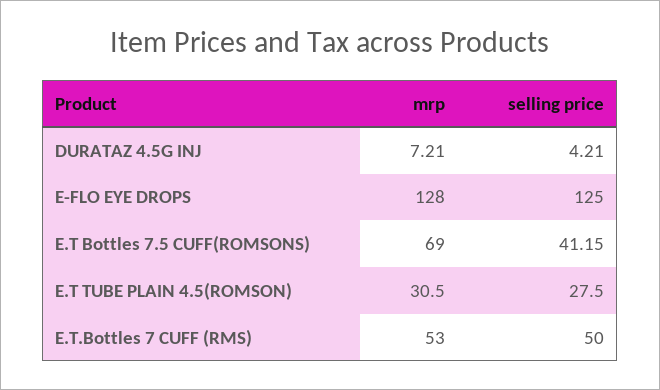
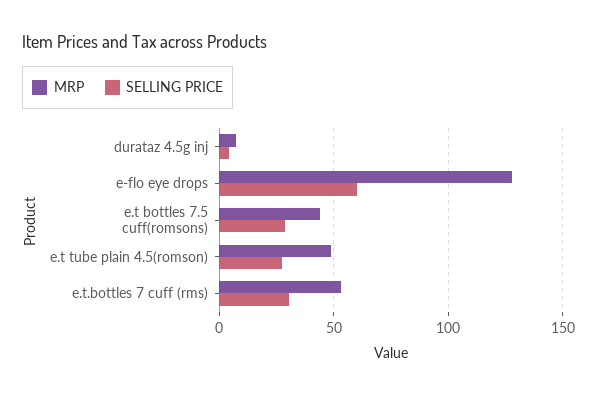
  {
    "mrp": {
      "DURATAZ 4.5G INJ": 7.21,
      "E-FLO EYE DROPS": 128,
-     "E.T Bottles 7.5 CUFF(ROMSONS)": 69,
+     "E.T Bottles 7.5 CUFF(ROMSONS)": 45,
-     "E.T TUBE PLAIN 4.5(ROMSON)": 30.5,
+     "E.T TUBE PLAIN 4.5(ROMSON)": 50,
      "E.T.Bottles 7 CUFF (RMS)": 53
    },
    "selling price": {
      "DURATAZ 4.5G INJ": 4.21,
-     "E-FLO EYE DROPS": 125,
+     "E-FLO EYE DROPS": 60,
-     "E.T Bottles 7.5 CUFF(ROMSONS)": 41.15,
+     "E.T Bottles 7.5 CUFF(ROMSONS)": 30,
      "E.T TUBE PLAIN 4.5(ROMSON)": 27.5,
-     "E.T.Bottles 7 CUFF (RMS)": 50
+     "E.T.Bottles 7 CUFF (RMS)": 30
    }
  }

